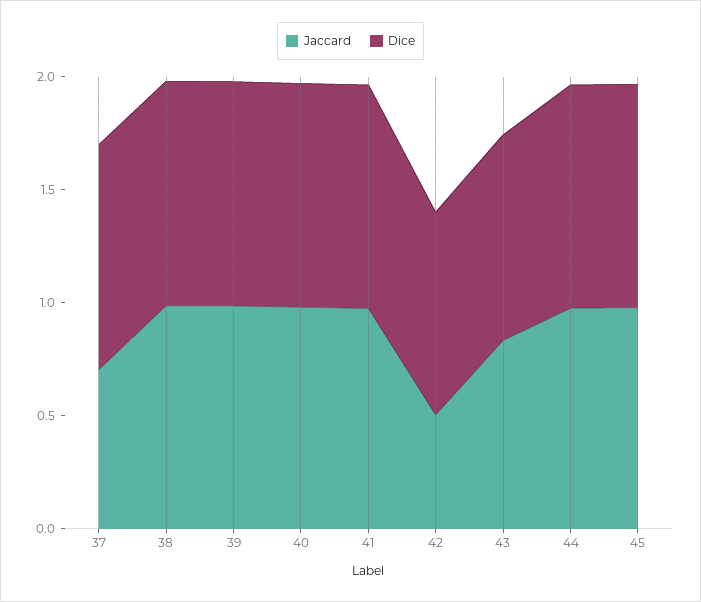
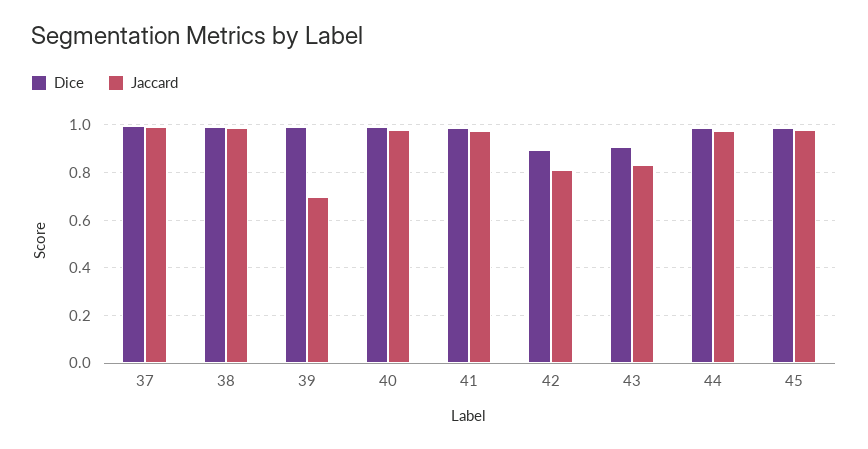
  {
    "Jaccard": {
-     "37": 0.7,
+     "37": 1,
      "38": 1,
-     "39": 1,
+     "39": 0.7,
      "40": 1,
      "41": 1,
-     "42": 0.5,
+     "42": 0.8,
      "43": 0.85,
      "44": 1,
      "45": 1
    },
    "Dice": {
      "37": 1,
      "38": 1,
      "39": 1,
      "40": 1,
      "41": 1,
      "42": 0.9,
      "43": 0.9,
      "44": 1,
      "45": 1
    }
  }

